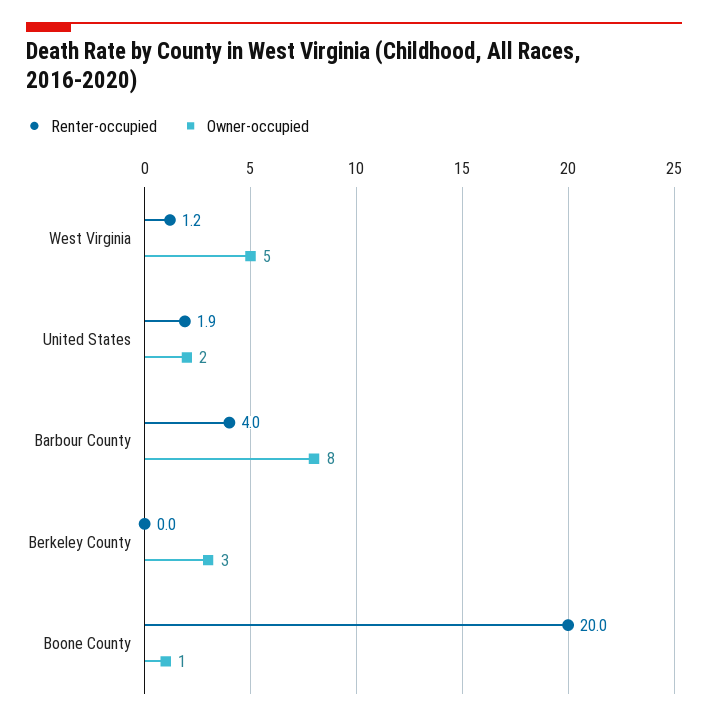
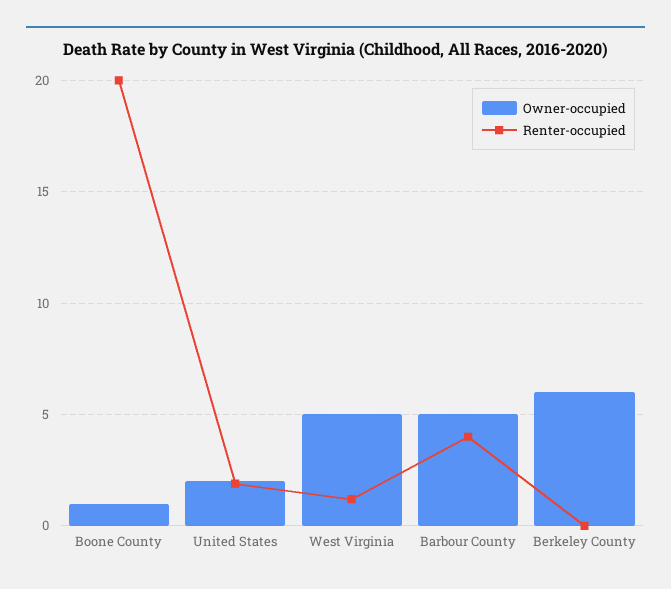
  {
    "Renter-occupied": {
      "West Virginia": 1.2,
      "United States": 1.9,
      "Barbour County": 4,
      "Berkeley County": 0,
      "Boone County": 20
    },
    "Owner-occupied": {
      "West Virginia": 5,
      "United States": 2,
-     "Barbour County": 8,
+     "Barbour County": 5,
-     "Berkeley County": 3,
+     "Berkeley County": 6,
      "Boone County": 1
    }
  }

